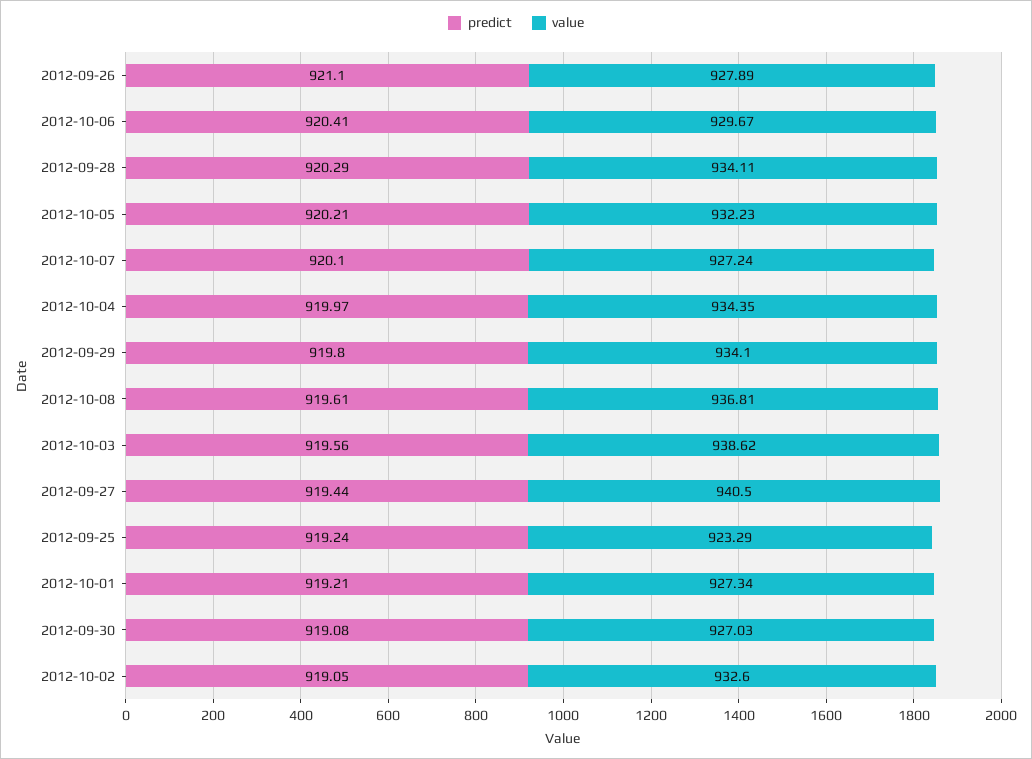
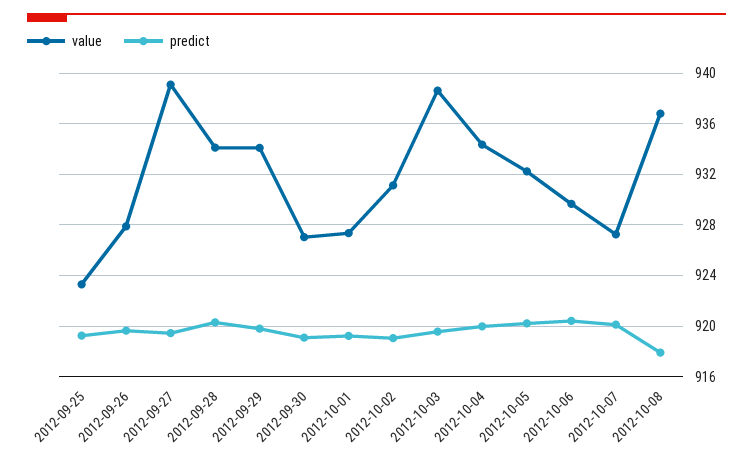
  {
    "predict": {
-     "2012-09-26": 921.1,
+     "2012-09-26": 919.5,
      "2012-10-06": 920.41,
      "2012-09-28": 920.29,
      "2012-10-05": 920.21,
      "2012-10-07": 920.1,
      "2012-10-04": 919.97,
      "2012-09-29": 919.8,
-     "2012-10-08": 919.61,
+     "2012-10-08": 918,
      "2012-10-03": 919.56,
      "2012-09-27": 919.44,
      "2012-09-25": 919.24,
      "2012-10-01": 919.21,
      "2012-09-30": 919.08,
      "2012-10-02": 919.05
    },
    "value": {
      "2012-09-26": 927.89,
      "2012-10-06": 929.67,
      "2012-09-28": 934.11,
      "2012-10-05": 932.23,
      "2012-10-07": 927.24,
      "2012-10-04": 934.35,
      "2012-09-29": 934.1,
      "2012-10-08": 936.81,
      "2012-10-03": 938.62,
-     "2012-09-27": 940.5,
+     "2012-09-27": 939,
      "2012-09-25": 923.29,
      "2012-10-01": 927.34,
      "2012-09-30": 927.03,
-     "2012-10-02": 932.6
+     "2012-10-02": 931
    }
  }

